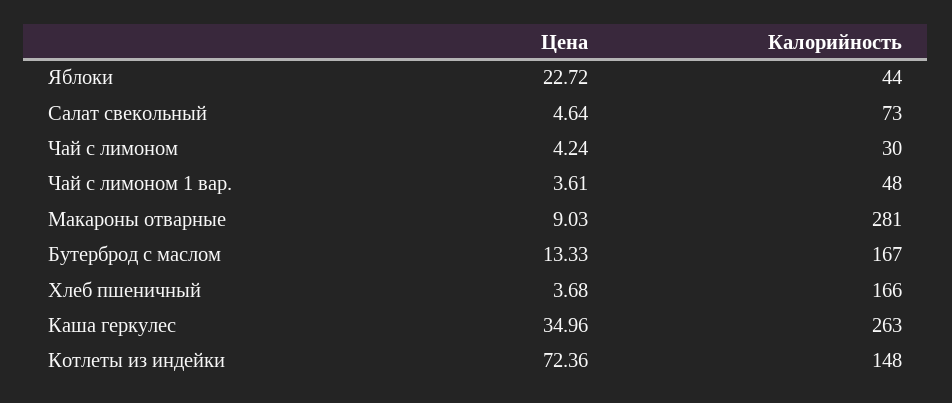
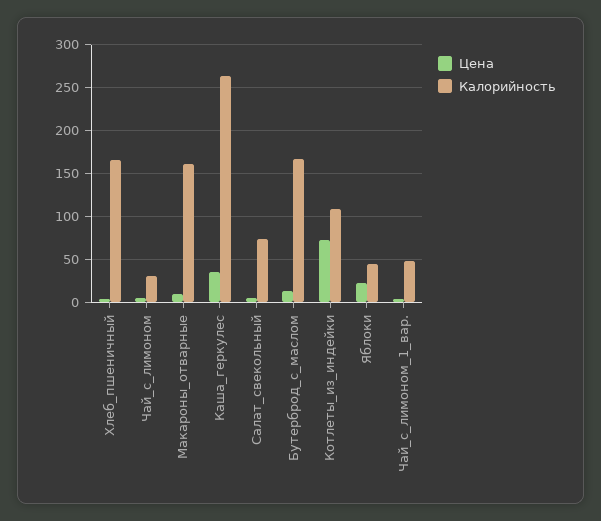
  {
    "Цена": {
      "Яблоки": 22.72,
      "Салат свекольный": 4.64,
      "Чай с лимоном": 4.24,
      "Чай с лимоном 1 вар.": 3.61,
      "Макароны отварные": 9.03,
      "Бутерброд с маслом": 13.33,
      "Хлеб пшеничный": 3.68,
      "Каша геркулес": 34.96,
      "Котлеты из индейки": 72.36
    },
    "Калорийность": {
      "Яблоки": 44,
      "Салат свекольный": 73,
      "Чай с лимоном": 30,
      "Чай с лимоном 1 вар.": 48,
-     "Макароны отварные": 281,
+     "Макароны отварные": 160,
      "Бутерброд с маслом": 167,
      "Хлеб пшеничный": 166,
      "Каша геркулес": 263,
-     "Котлеты из индейки": 148
+     "Котлеты из индейки": 110
    }
  }

